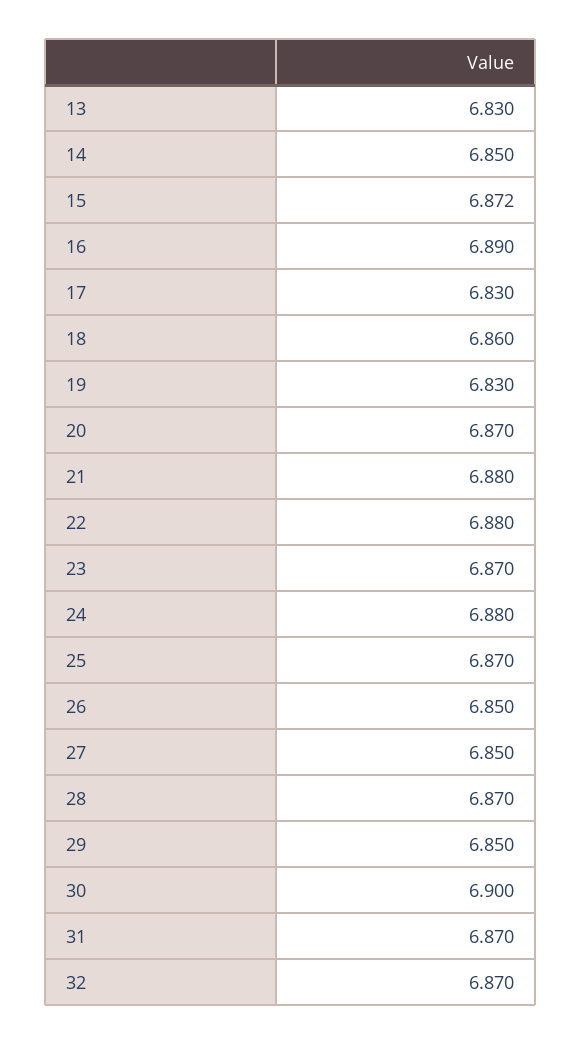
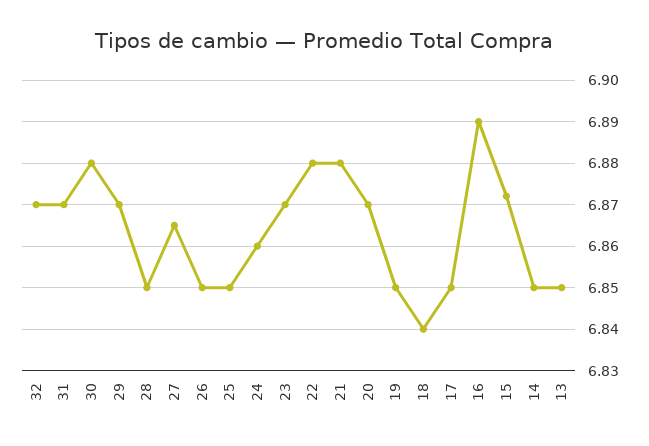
  {
-   "13": 6.83,
+   "13": 6.85,
    "14": 6.85,
    "15": 6.872,
    "16": 6.89,
-   "17": 6.83,
+   "17": 6.85,
-   "18": 6.86,
+   "18": 6.84,
-   "19": 6.83,
+   "19": 6.85,
    "20": 6.87,
    "21": 6.88,
    "22": 6.88,
    "23": 6.87,
-   "24": 6.88,
+   "24": 6.86,
-   "25": 6.87,
+   "25": 6.85,
    "26": 6.85,
-   "27": 6.85,
+   "27": 6.865,
-   "28": 6.87,
+   "28": 6.85,
-   "29": 6.85,
+   "29": 6.87,
-   "30": 6.9,
+   "30": 6.88,
    "31": 6.87,
    "32": 6.87
  }

